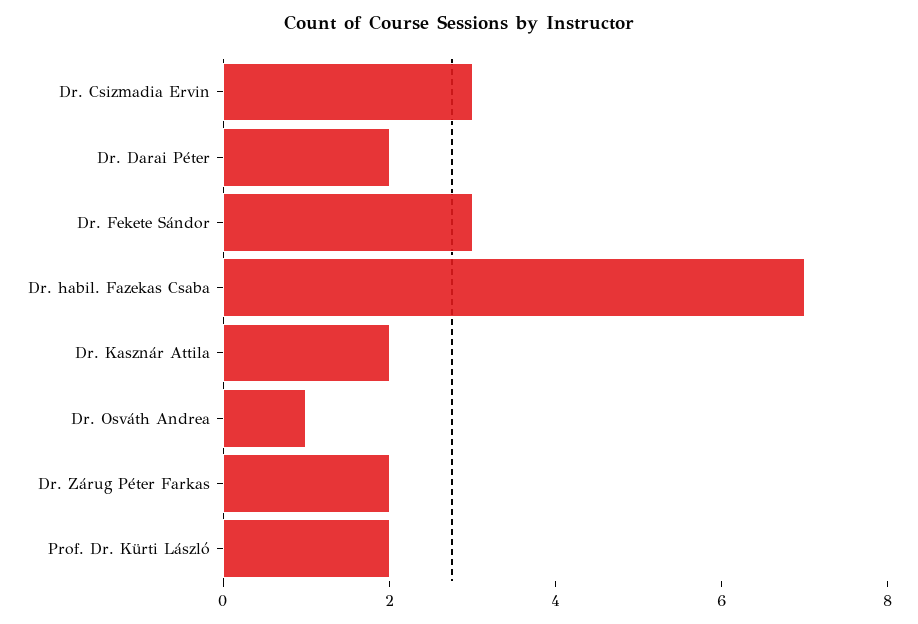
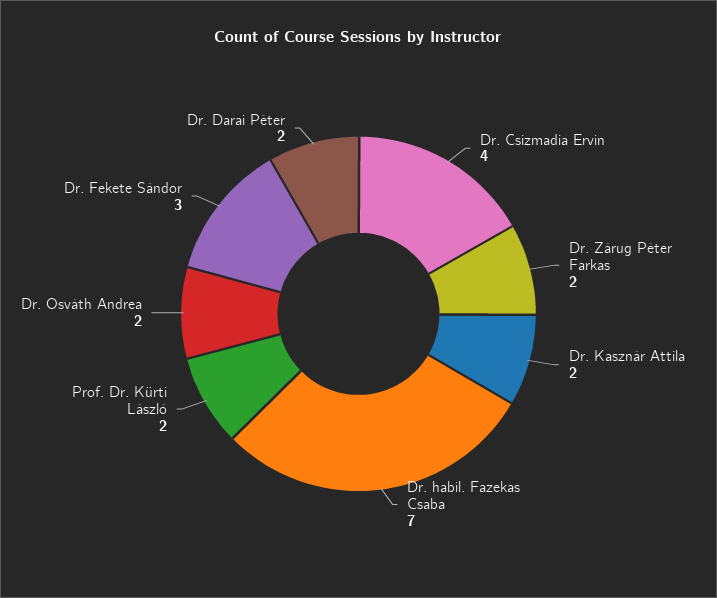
  {
-   "Dr. Csizmadia Ervin": 3,
+   "Dr. Csizmadia Ervin": 4,
    "Dr. Darai Péter": 2,
    "Dr. Fekete Sándor": 3,
    "Dr. habil. Fazekas Csaba": 7,
    "Dr. Kasznár Attila": 2,
-   "Dr. Osváth Andrea": 1,
+   "Dr. Osváth Andrea": 2,
    "Dr. Zárug Péter Farkas": 2,
    "Prof. Dr. Kürti László": 2
  }

